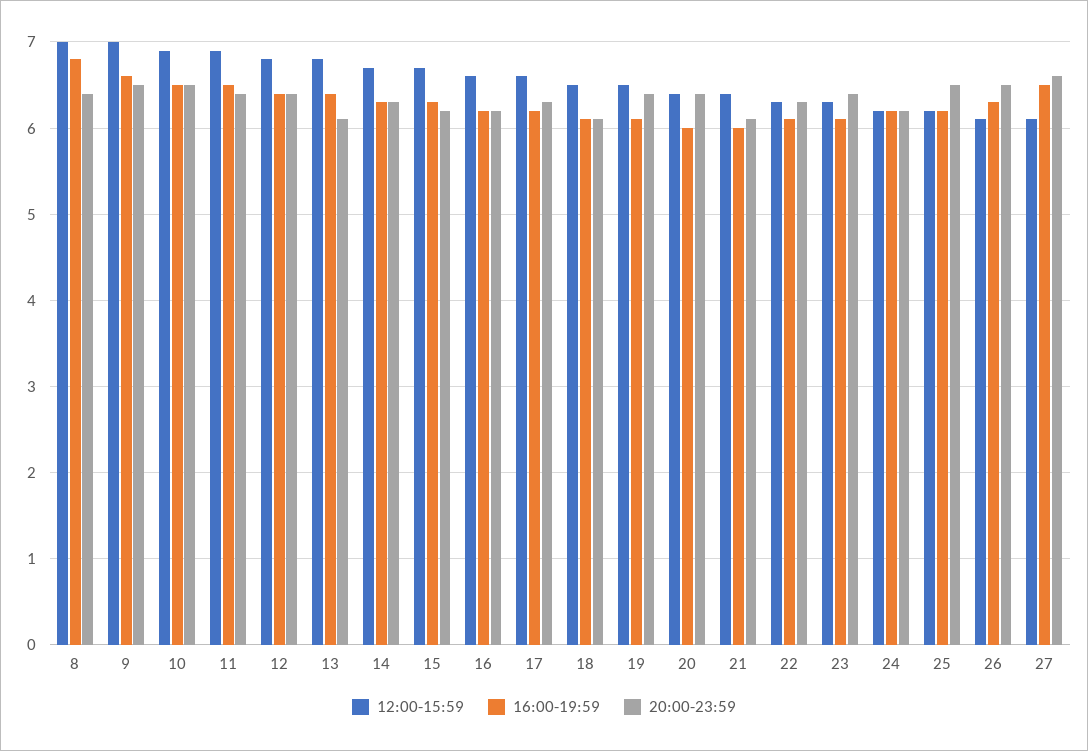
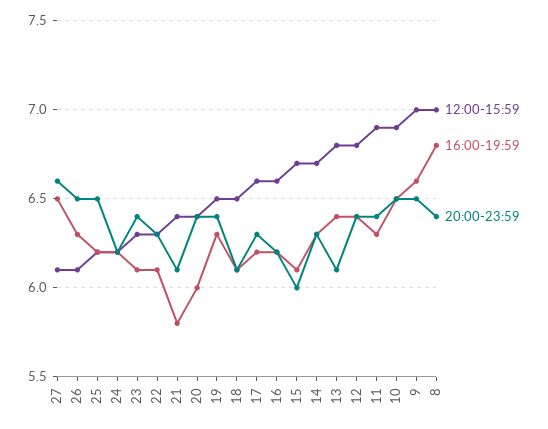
  {
    "12:00-15:59": {
      "8": 7,
      "9": 7,
      "10": 6.9,
      "11": 6.9,
      "12": 6.8,
      "13": 6.8,
      "14": 6.7,
      "15": 6.7,
      "16": 6.6,
      "17": 6.6,
      "18": 6.5,
      "19": 6.5,
      "20": 6.4,
      "21": 6.4,
      "22": 6.3,
      "23": 6.3,
      "24": 6.2,
      "25": 6.2,
      "26": 6.1,
      "27": 6.1
    },
    "16:00-19:59": {
      "8": 6.8,
      "9": 6.6,
      "10": 6.5,
-     "11": 6.5,
+     "11": 6.3,
      "12": 6.4,
      "13": 6.4,
      "14": 6.3,
-     "15": 6.3,
+     "15": 6.1,
      "16": 6.2,
      "17": 6.2,
      "18": 6.1,
-     "19": 6.1,
+     "19": 6.3,
      "20": 6,
-     "21": 6,
+     "21": 5.8,
      "22": 6.1,
      "23": 6.1,
      "24": 6.2,
      "25": 6.2,
      "26": 6.3,
      "27": 6.5
    },
    "20:00-23:59": {
      "8": 6.4,
      "9": 6.5,
      "10": 6.5,
      "11": 6.4,
      "12": 6.4,
      "13": 6.1,
      "14": 6.3,
-     "15": 6.2,
+     "15": 6,
      "16": 6.2,
      "17": 6.3,
      "18": 6.1,
      "19": 6.4,
      "20": 6.4,
      "21": 6.1,
      "22": 6.3,
      "23": 6.4,
      "24": 6.2,
      "25": 6.5,
      "26": 6.5,
      "27": 6.6
    }
  }

